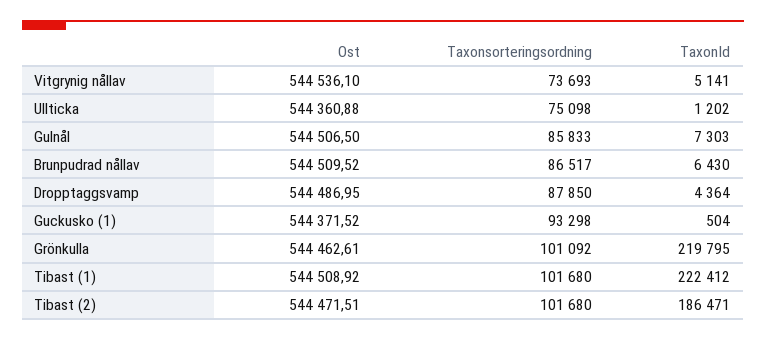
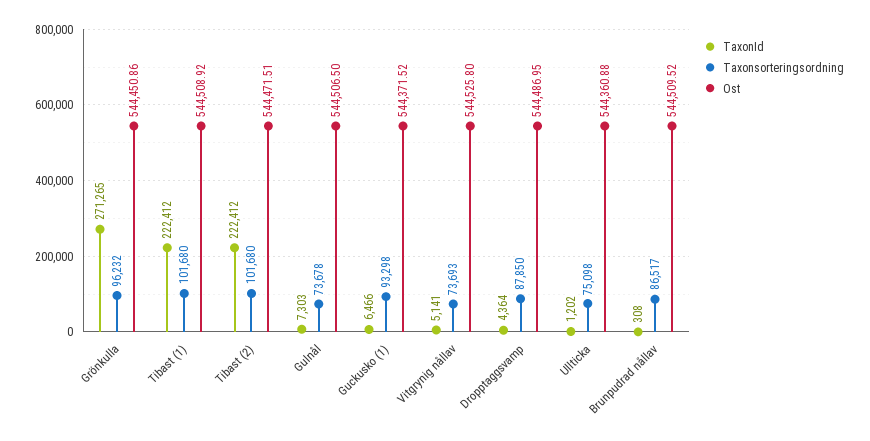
  {
    "Ost": {
-     "Vitgrynig nållav": 544536.1,
+     "Vitgrynig nållav": 544525.8,
      "Ullticka": 544360.88,
      "Gulnål": 544506.5,
      "Brunpudrad nållav": 544509.52,
      "Dropptaggsvamp": 544486.95,
      "Guckusko (1)": 544371.52,
-     "Grönkulla": 544462.61,
+     "Grönkulla": 544450.86,
      "Tibast (1)": 544508.92,
      "Tibast (2)": 544471.51
    },
    "Taxonsorteringsordning": {
      "Vitgrynig nållav": 73693,
      "Ullticka": 75098,
-     "Gulnål": 85833,
+     "Gulnål": 73678,
      "Brunpudrad nållav": 86517,
      "Dropptaggsvamp": 87850,
      "Guckusko (1)": 93298,
-     "Grönkulla": 101092,
+     "Grönkulla": 96232,
      "Tibast (1)": 101680,
      "Tibast (2)": 101680
    },
    "TaxonId": {
      "Vitgrynig nållav": 5141,
      "Ullticka": 1202,
      "Gulnål": 7303,
-     "Brunpudrad nållav": 6430,
+     "Brunpudrad nållav": 308,
      "Dropptaggsvamp": 4364,
-     "Guckusko (1)": 504,
+     "Guckusko (1)": 6466,
-     "Grönkulla": 219795,
+     "Grönkulla": 271265,
      "Tibast (1)": 222412,
-     "Tibast (2)": 186471
+     "Tibast (2)": 222412
    }
  }

